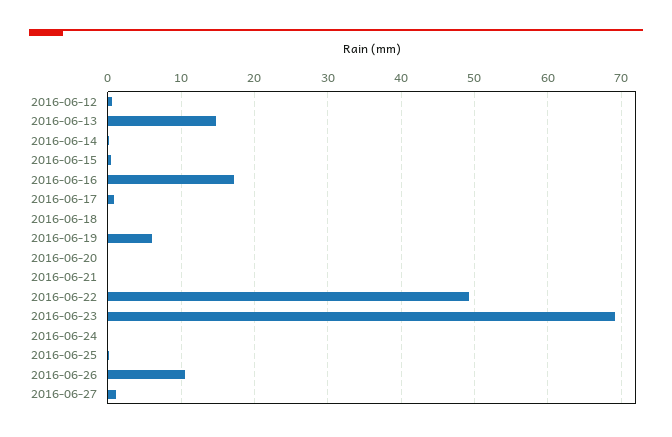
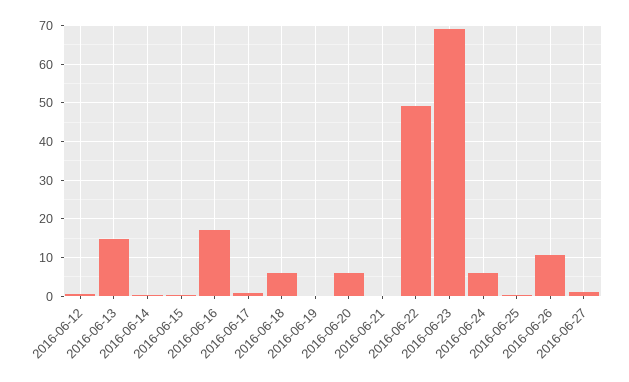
  {
    "2016-06-12": 1,
    "2016-06-13": 15,
    "2016-06-14": 0,
    "2016-06-15": 0,
    "2016-06-16": 17,
    "2016-06-17": 1,
-   "2016-06-18": 0,
+   "2016-06-18": 6,
-   "2016-06-19": 6,
+   "2016-06-19": 0,
-   "2016-06-20": 0,
+   "2016-06-20": 6,
    "2016-06-21": 0,
    "2016-06-22": 49,
    "2016-06-23": 69,
-   "2016-06-24": 0,
+   "2016-06-24": 6,
    "2016-06-25": 0,
    "2016-06-26": 11,
    "2016-06-27": 1
  }

